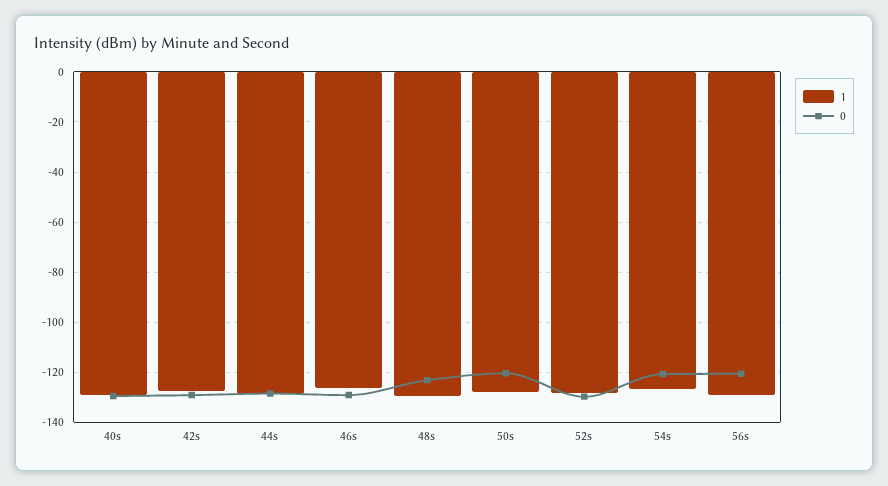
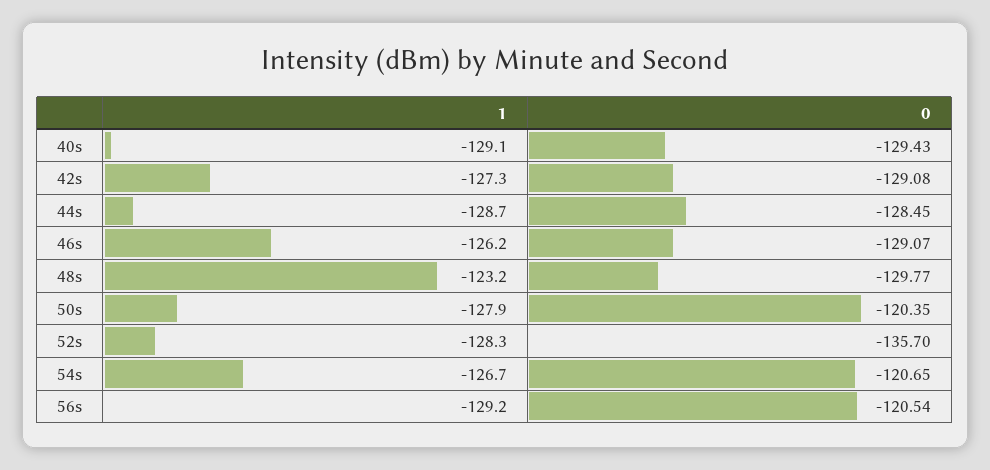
  {
    "1": {
      "40s": -129.1,
      "42s": -127.3,
      "44s": -128.7,
      "46s": -126.2,
-     "48s": -130,
+     "48s": -123.2,
      "50s": -127.9,
      "52s": -128.3,
      "54s": -126.7,
      "56s": -129.2
    },
    "0": {
      "40s": -129.43,
      "42s": -129.08,
      "44s": -128.45,
      "46s": -129.07,
-     "48s": -122.5,
+     "48s": -129.77,
      "50s": -120.35,
-     "52s": -130,
+     "52s": -135.7,
      "54s": -120.65,
      "56s": -120.54
    }
  }

